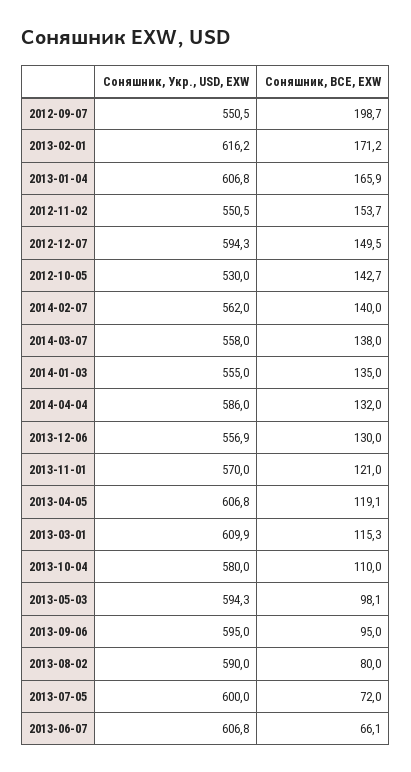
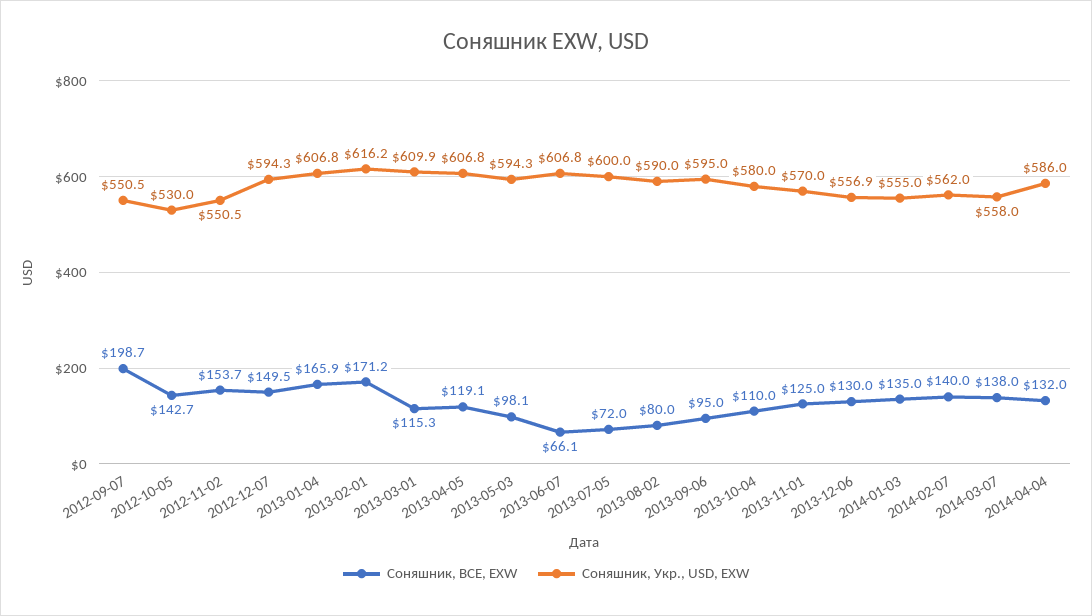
  {
    "Соняшник, Укр., USD, EXW": {
      "2012-09-07": 550.5,
      "2013-02-01": 616.2,
      "2013-01-04": 606.8,
      "2012-11-02": 550.5,
      "2012-12-07": 594.3,
      "2012-10-05": 530,
      "2014-02-07": 562,
      "2014-03-07": 558,
      "2014-01-03": 555,
      "2014-04-04": 586,
      "2013-12-06": 556.9,
      "2013-11-01": 570,
      "2013-04-05": 606.8,
      "2013-03-01": 609.9,
      "2013-10-04": 580,
      "2013-05-03": 594.3,
      "2013-09-06": 595,
      "2013-08-02": 590,
      "2013-07-05": 600,
      "2013-06-07": 606.8
    },
    "Соняшник, BCE, EXW": {
      "2012-09-07": 198.7,
      "2013-02-01": 171.2,
      "2013-01-04": 165.9,
      "2012-11-02": 153.7,
      "2012-12-07": 149.5,
      "2012-10-05": 142.7,
      "2014-02-07": 140,
      "2014-03-07": 138,
      "2014-01-03": 135,
      "2014-04-04": 132,
      "2013-12-06": 130,
-     "2013-11-01": 121,
+     "2013-11-01": 125,
      "2013-04-05": 119.1,
      "2013-03-01": 115.3,
      "2013-10-04": 110,
      "2013-05-03": 98.1,
      "2013-09-06": 95,
      "2013-08-02": 80,
      "2013-07-05": 72,
      "2013-06-07": 66.1
    }
  }

